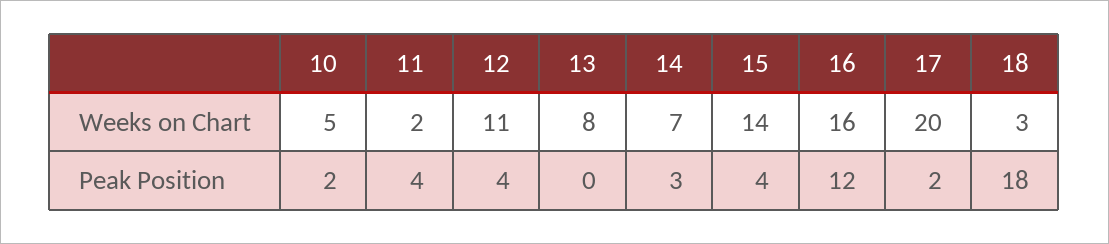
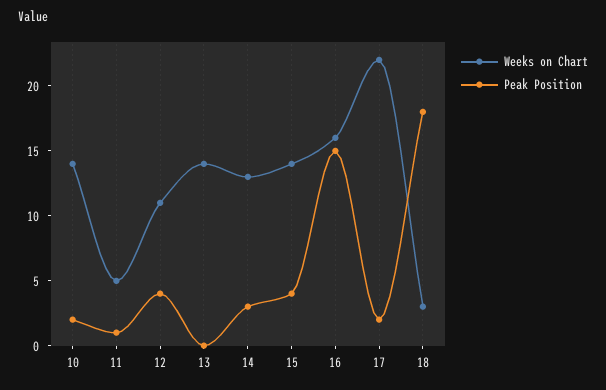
  {
    "Weeks on Chart": {
-     "10": 5,
+     "10": 14,
-     "11": 2,
+     "11": 5,
      "12": 11,
-     "13": 8,
+     "13": 14,
-     "14": 7,
+     "14": 13,
      "15": 14,
      "16": 16,
-     "17": 20,
+     "17": 22,
      "18": 3
    },
    "Peak Position": {
      "10": 2,
-     "11": 4,
+     "11": 1,
      "12": 4,
      "13": 0,
      "14": 3,
      "15": 4,
-     "16": 12,
+     "16": 15,
      "17": 2,
      "18": 18
    }
  }

